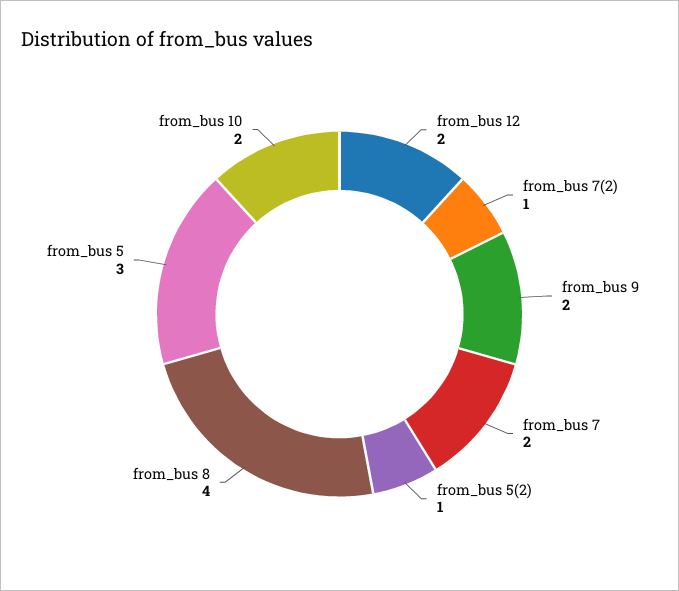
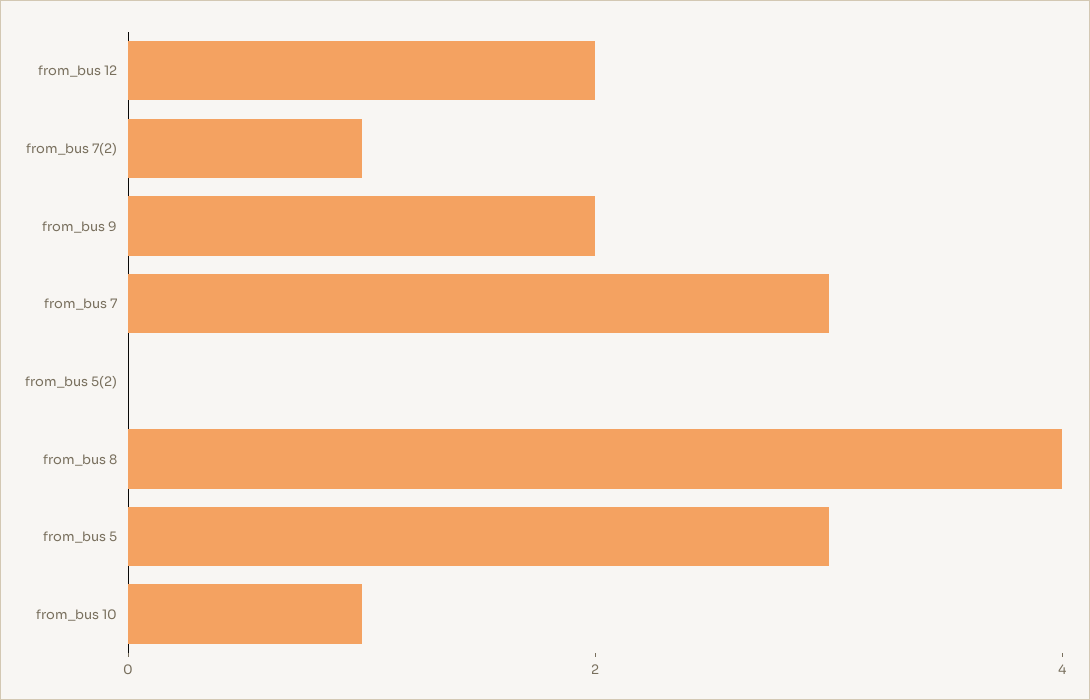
  {
    "from_bus 12": 2,
    "from_bus 7(2)": 1,
    "from_bus 9": 2,
-   "from_bus 7": 2,
+   "from_bus 7": 3,
-   "from_bus 5(2)": 1,
+   "from_bus 5(2)": 0,
    "from_bus 8": 4,
    "from_bus 5": 3,
-   "from_bus 10": 2
+   "from_bus 10": 1
  }

